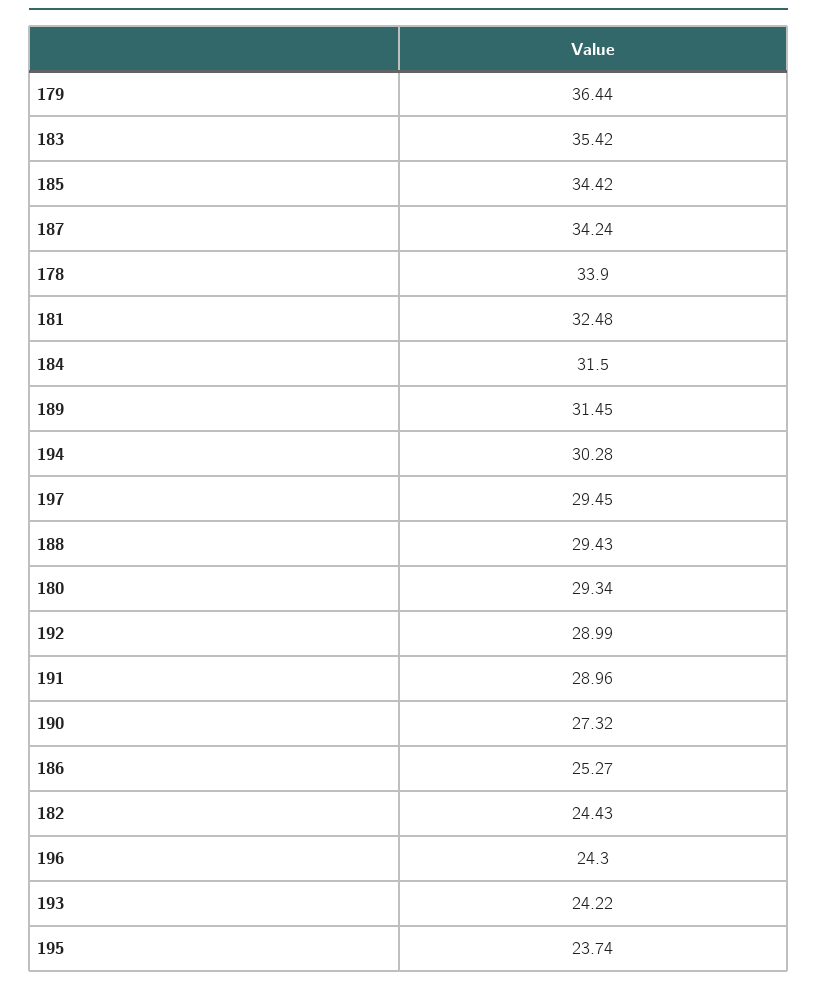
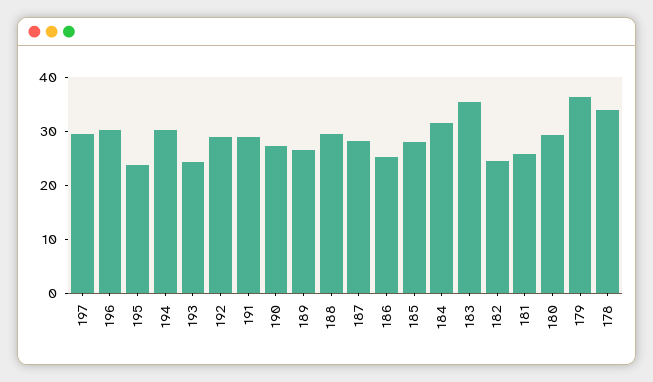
  {
    "179": 36.44,
    "183": 35.42,
-   "185": 34.42,
+   "185": 28,
-   "187": 34.24,
+   "187": 28,
    "178": 33.9,
-   "181": 32.48,
+   "181": 26,
    "184": 31.5,
-   "189": 31.45,
+   "189": 26,
    "194": 30.28,
    "197": 29.45,
    "188": 29.43,
    "180": 29.34,
    "192": 28.99,
    "191": 28.96,
    "190": 27.32,
    "186": 25.27,
    "182": 24.43,
-   "196": 24.3,
+   "196": 30,
    "193": 24.22,
    "195": 23.74
  }

